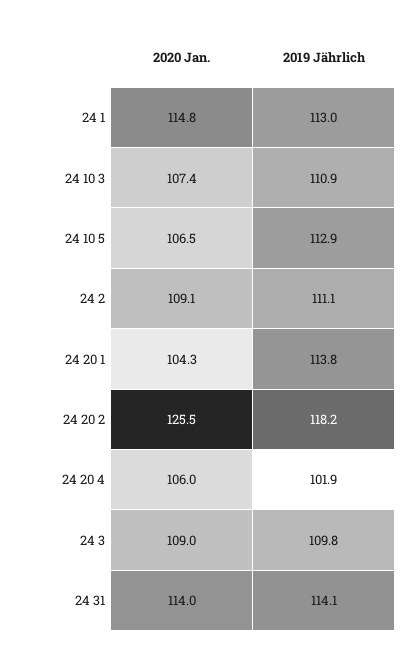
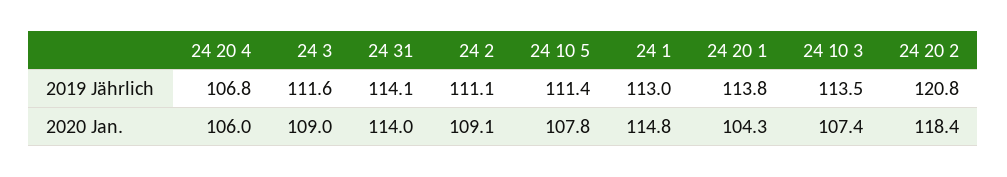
  {
    "2020 Jan.": {
      "24 1": 114.8,
      "24 10 3": 107.4,
-     "24 10 5": 106.5,
+     "24 10 5": 107.8,
      "24 2": 109.1,
      "24 20 1": 104.3,
-     "24 20 2": 125.5,
+     "24 20 2": 118.4,
      "24 20 4": 106,
      "24 3": 109,
      "24 31": 114
    },
    "2019 Jährlich": {
      "24 1": 113,
-     "24 10 3": 110.9,
+     "24 10 3": 113.5,
-     "24 10 5": 112.9,
+     "24 10 5": 111.4,
      "24 2": 111.1,
      "24 20 1": 113.8,
-     "24 20 2": 118.2,
+     "24 20 2": 120.8,
-     "24 20 4": 101.9,
+     "24 20 4": 106.8,
-     "24 3": 109.8,
+     "24 3": 111.6,
      "24 31": 114.1
    }
  }

